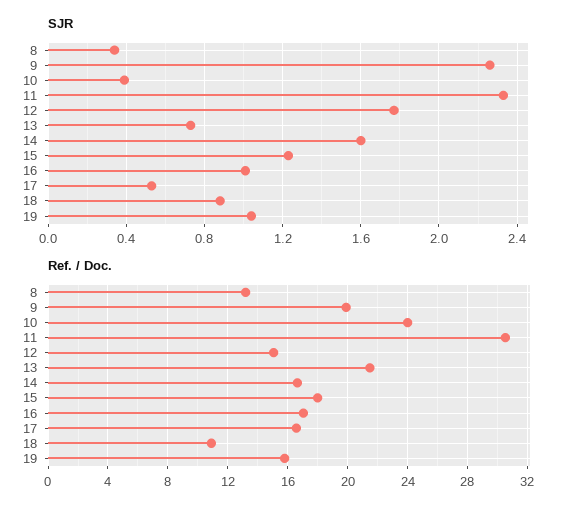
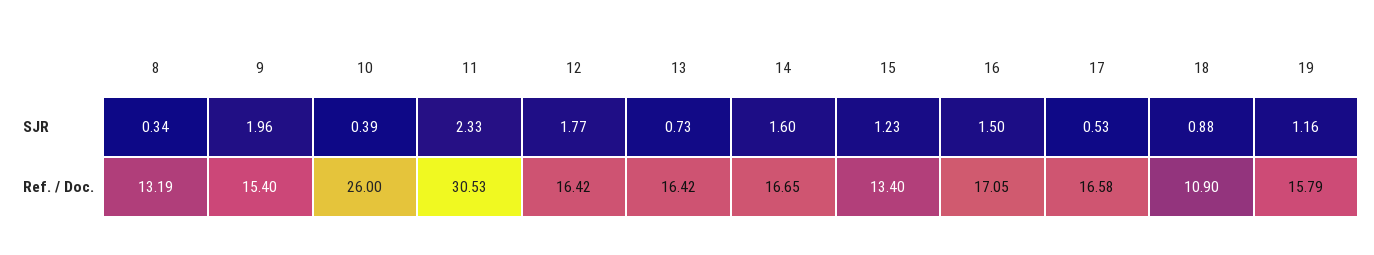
  {
    "SJR": {
      "8": 0.34,
-     "9": 2.25,
+     "9": 1.96,
      "10": 0.39,
      "11": 2.33,
      "12": 1.77,
      "13": 0.73,
      "14": 1.6,
      "15": 1.23,
-     "16": 1,
+     "16": 1.5,
      "17": 0.53,
      "18": 0.88,
-     "19": 1.05
+     "19": 1.16
    },
    "Ref. / Doc.": {
      "8": 13.19,
-     "9": 20,
+     "9": 15.4,
-     "10": 24,
+     "10": 26,
      "11": 30.53,
-     "12": 15,
+     "12": 16.42,
-     "13": 21.5,
+     "13": 16.42,
      "14": 16.65,
-     "15": 18,
+     "15": 13.4,
      "16": 17.05,
      "17": 16.58,
      "18": 10.9,
      "19": 15.79
    }
  }

